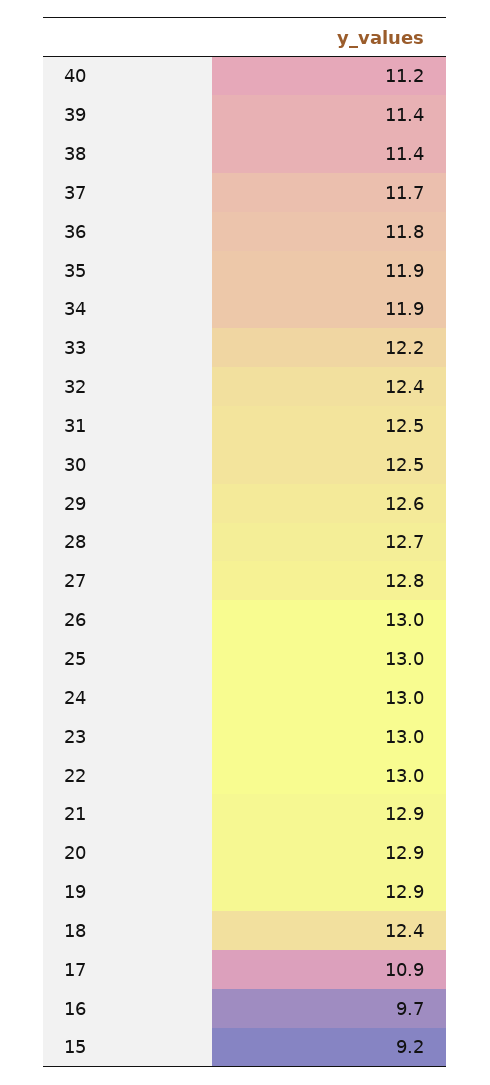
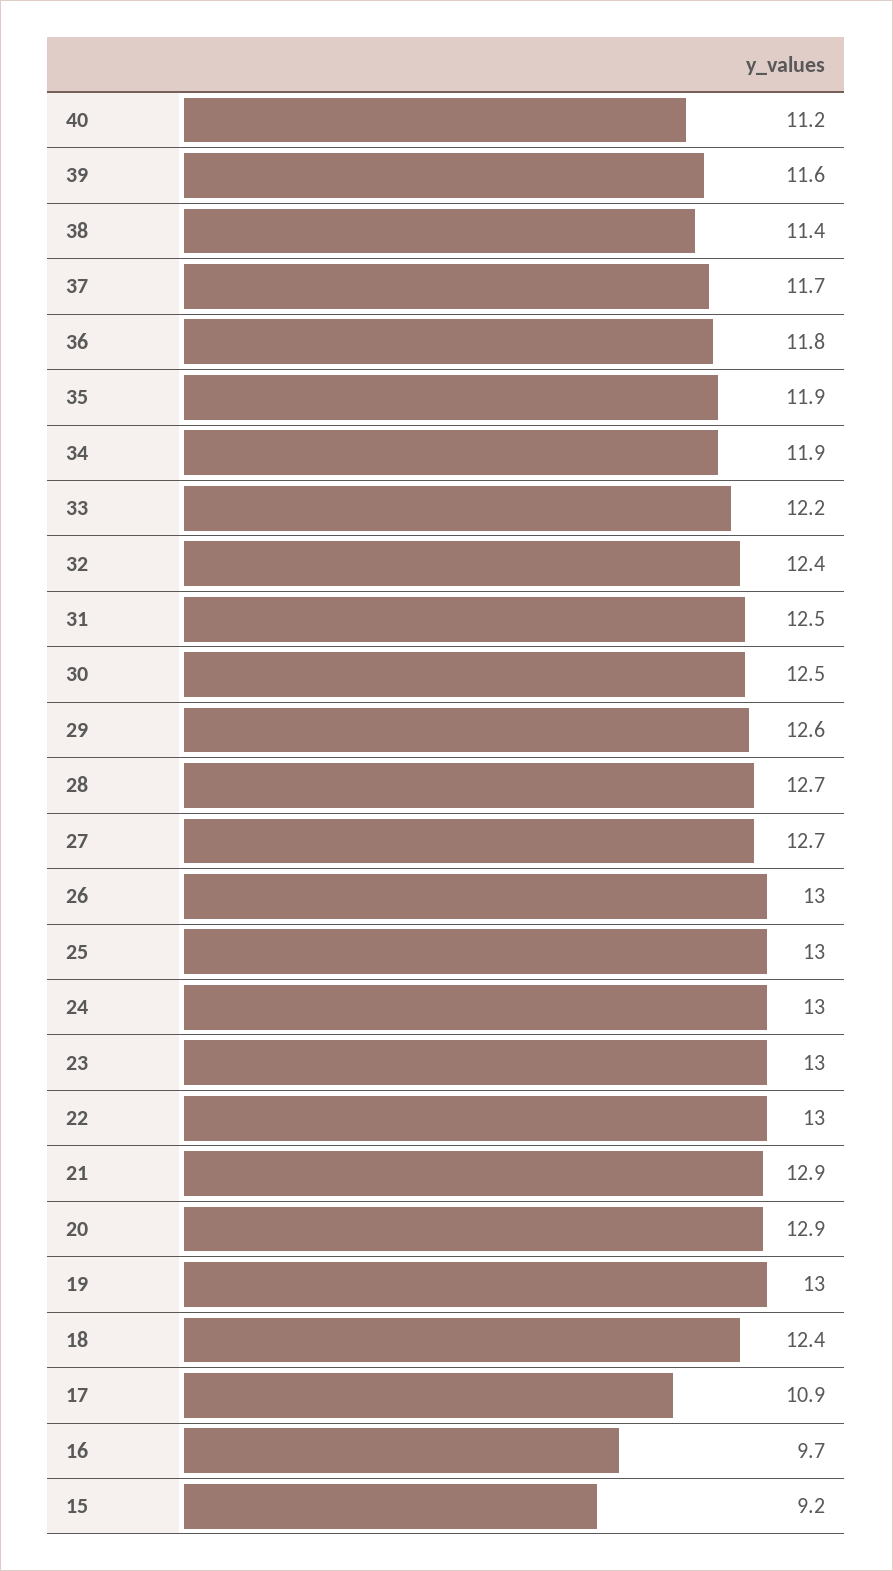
  {
    "40": 11.2,
-   "39": 11.4,
+   "39": 11.6,
    "38": 11.4,
    "37": 11.7,
    "36": 11.8,
    "35": 11.9,
    "34": 11.9,
    "33": 12.2,
    "32": 12.4,
    "31": 12.5,
    "30": 12.5,
    "29": 12.6,
    "28": 12.7,
-   "27": 12.8,
+   "27": 12.7,
    "26": 13,
    "25": 13,
    "24": 13,
    "23": 13,
    "22": 13,
    "21": 12.9,
    "20": 12.9,
-   "19": 12.9,
+   "19": 13,
    "18": 12.4,
    "17": 10.9,
    "16": 9.7,
    "15": 9.2
  }

